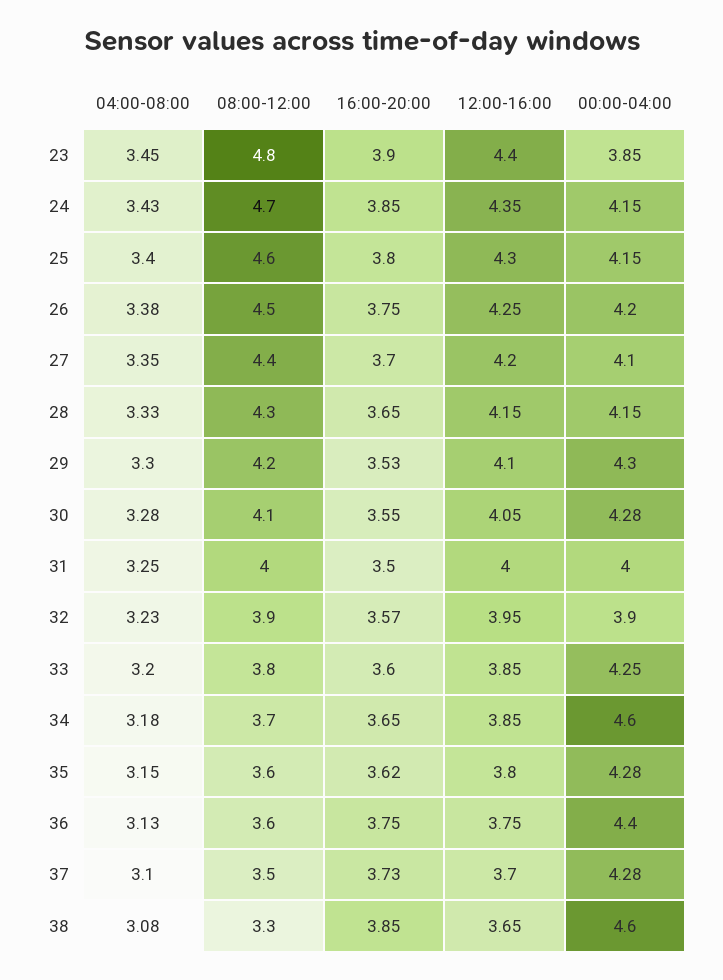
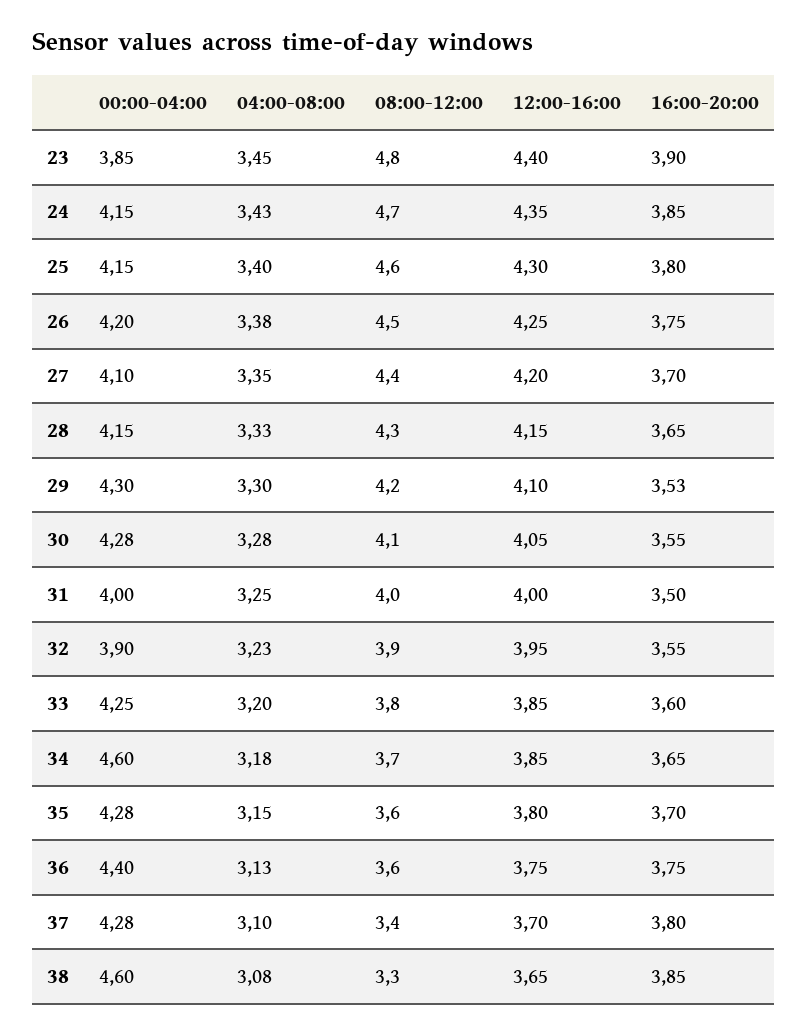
  {
    "04:00-08:00": {
      "23": 3.45,
      "24": 3.43,
      "25": 3.4,
      "26": 3.38,
      "27": 3.35,
      "28": 3.33,
      "29": 3.3,
      "30": 3.28,
      "31": 3.25,
      "32": 3.23,
      "33": 3.2,
      "34": 3.18,
      "35": 3.15,
      "36": 3.13,
      "37": 3.1,
      "38": 3.08
    },
    "08:00-12:00": {
      "23": 4.8,
      "24": 4.7,
      "25": 4.6,
      "26": 4.5,
      "27": 4.4,
      "28": 4.3,
      "29": 4.2,
      "30": 4.1,
      "31": 4,
      "32": 3.9,
      "33": 3.8,
      "34": 3.7,
      "35": 3.6,
      "36": 3.6,
-     "37": 3.5,
+     "37": 3.4,
      "38": 3.3
    },
    "16:00-20:00": {
      "23": 3.9,
      "24": 3.85,
      "25": 3.8,
      "26": 3.75,
      "27": 3.7,
      "28": 3.65,
      "29": 3.53,
      "30": 3.55,
      "31": 3.5,
-     "32": 3.57,
+     "32": 3.55,
      "33": 3.6,
      "34": 3.65,
-     "35": 3.62,
+     "35": 3.7,
      "36": 3.75,
-     "37": 3.73,
+     "37": 3.8,
      "38": 3.85
    },
    "12:00-16:00": {
      "23": 4.4,
      "24": 4.35,
      "25": 4.3,
      "26": 4.25,
      "27": 4.2,
      "28": 4.15,
      "29": 4.1,
      "30": 4.05,
      "31": 4,
      "32": 3.95,
      "33": 3.85,
      "34": 3.85,
      "35": 3.8,
      "36": 3.75,
      "37": 3.7,
      "38": 3.65
    },
    "00:00-04:00": {
      "23": 3.85,
      "24": 4.15,
      "25": 4.15,
      "26": 4.2,
      "27": 4.1,
      "28": 4.15,
      "29": 4.3,
      "30": 4.28,
      "31": 4,
      "32": 3.9,
      "33": 4.25,
      "34": 4.6,
      "35": 4.28,
      "36": 4.4,
      "37": 4.28,
      "38": 4.6
    }
  }

